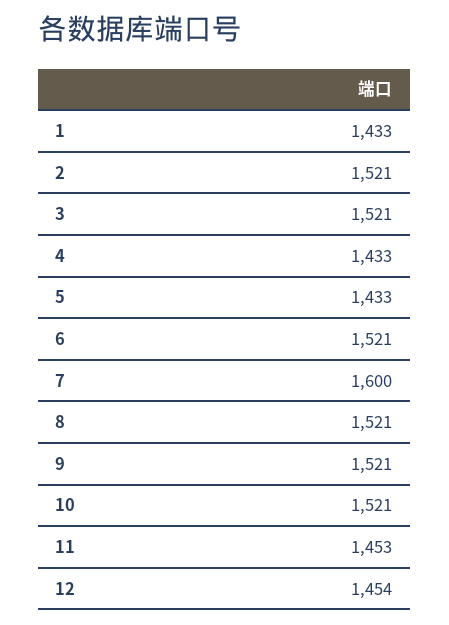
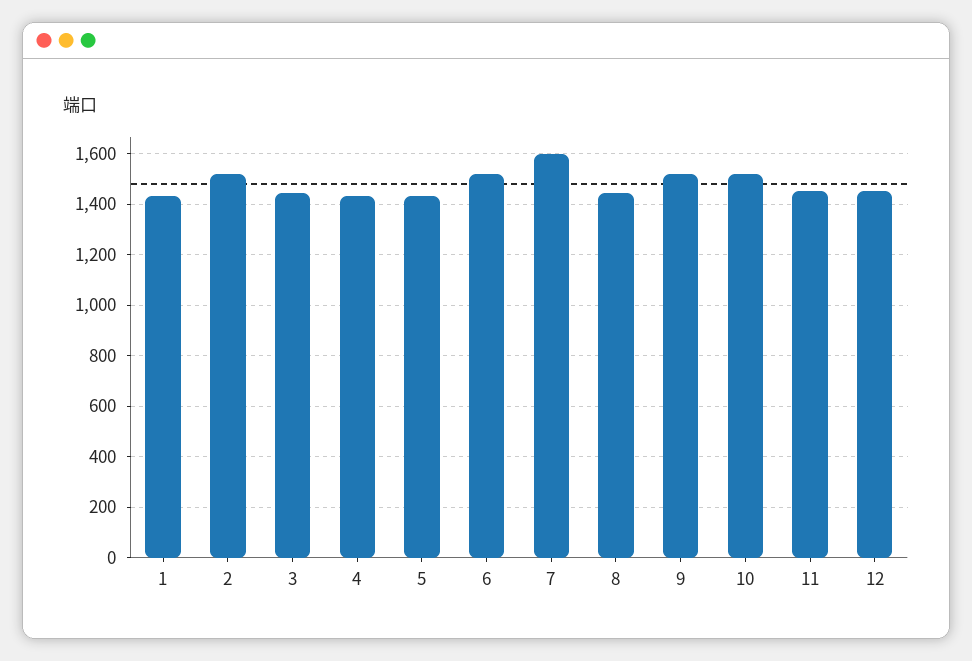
  {
    "1": 1433,
    "2": 1521,
-   "3": 1521,
+   "3": 1450,
    "4": 1433,
    "5": 1433,
    "6": 1521,
    "7": 1600,
-   "8": 1521,
+   "8": 1450,
    "9": 1521,
    "10": 1521,
    "11": 1453,
    "12": 1454
  }

